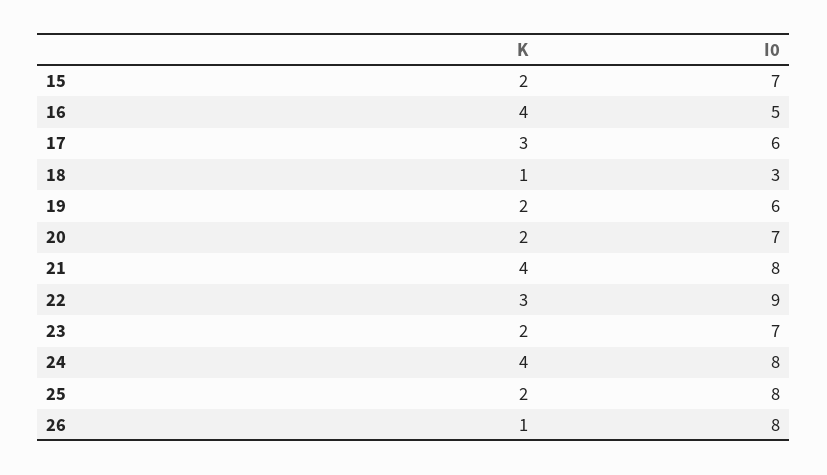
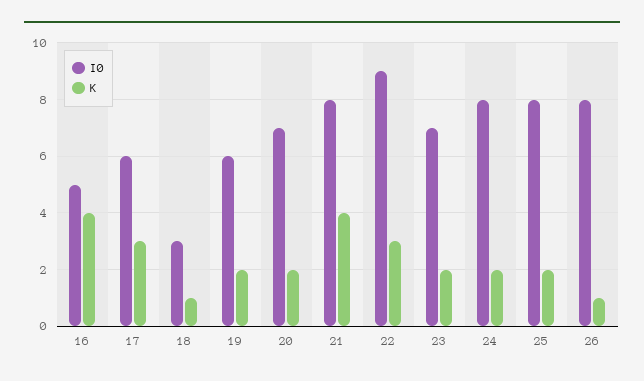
  {
    "K": {
-     "15": 2,
      "16": 4,
      "17": 3,
      "18": 1,
      "19": 2,
      "20": 2,
      "21": 4,
      "22": 3,
      "23": 2,
-     "24": 4,
+     "24": 2,
      "25": 2,
      "26": 1
    },
    "I0": {
-     "15": 7,
      "16": 5,
      "17": 6,
      "18": 3,
      "19": 6,
      "20": 7,
      "21": 8,
      "22": 9,
      "23": 7,
      "24": 8,
      "25": 8,
      "26": 8
    }
  }

